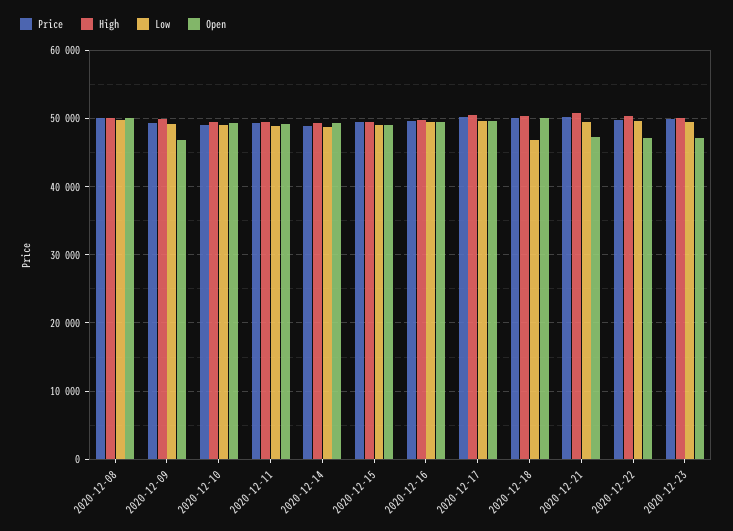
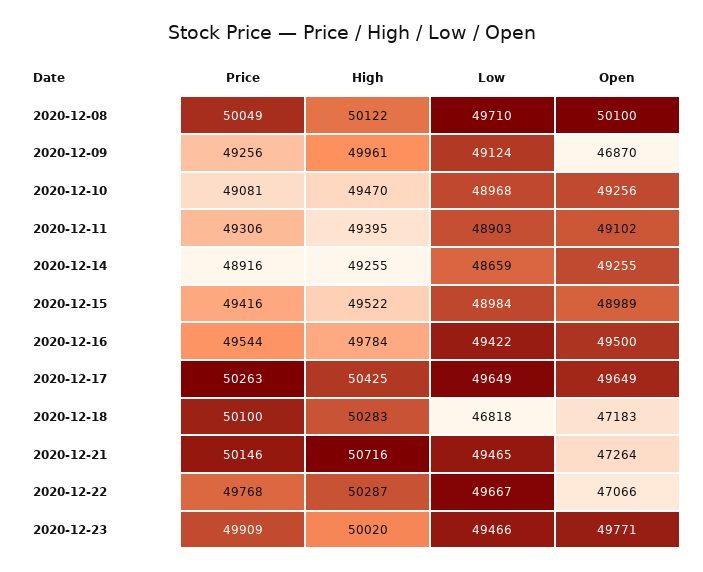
  {
    "Price": {
      "2020-12-08": 50049,
      "2020-12-09": 49256,
      "2020-12-10": 49081,
      "2020-12-11": 49306,
      "2020-12-14": 48916,
      "2020-12-15": 49416,
      "2020-12-16": 49544,
      "2020-12-17": 50263,
      "2020-12-18": 50100,
      "2020-12-21": 50146,
      "2020-12-22": 49768,
      "2020-12-23": 49909
    },
    "High": {
      "2020-12-08": 50122,
      "2020-12-09": 49961,
      "2020-12-10": 49470,
      "2020-12-11": 49395,
      "2020-12-14": 49255,
      "2020-12-15": 49522,
      "2020-12-16": 49784,
      "2020-12-17": 50425,
      "2020-12-18": 50283,
      "2020-12-21": 50716,
      "2020-12-22": 50287,
      "2020-12-23": 50020
    },
    "Low": {
      "2020-12-08": 49710,
      "2020-12-09": 49124,
      "2020-12-10": 48968,
      "2020-12-11": 48903,
      "2020-12-14": 48659,
      "2020-12-15": 48984,
      "2020-12-16": 49422,
      "2020-12-17": 49649,
      "2020-12-18": 46818,
      "2020-12-21": 49465,
      "2020-12-22": 49667,
      "2020-12-23": 49466
    },
    "Open": {
      "2020-12-08": 50100,
      "2020-12-09": 46870,
      "2020-12-10": 49256,
      "2020-12-11": 49102,
      "2020-12-14": 49255,
      "2020-12-15": 48989,
      "2020-12-16": 49500,
      "2020-12-17": 49649,
-     "2020-12-18": 50000,
+     "2020-12-18": 47183,
      "2020-12-21": 47264,
      "2020-12-22": 47066,
-     "2020-12-23": 47000
+     "2020-12-23": 49771
    }
  }

